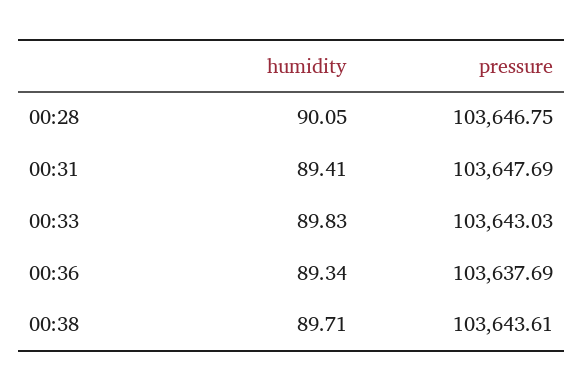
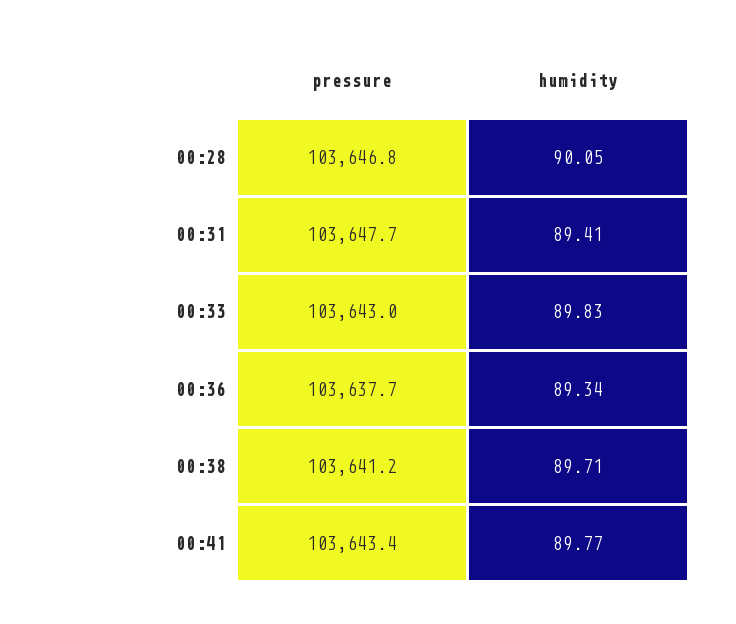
  {
    "humidity": {
      "00:28": 90.05,
      "00:31": 89.41,
      "00:33": 89.83,
      "00:36": 89.34,
-     "00:38": 89.71
+     "00:38": 89.71,
+     "00:41": 89.77
    },
    "pressure": {
      "00:28": 103646.75,
      "00:31": 103647.69,
      "00:33": 103643.03,
      "00:36": 103637.69,
-     "00:38": 103643.61
+     "00:38": 103641.2,
+     "00:41": 103643.4
    }
  }

